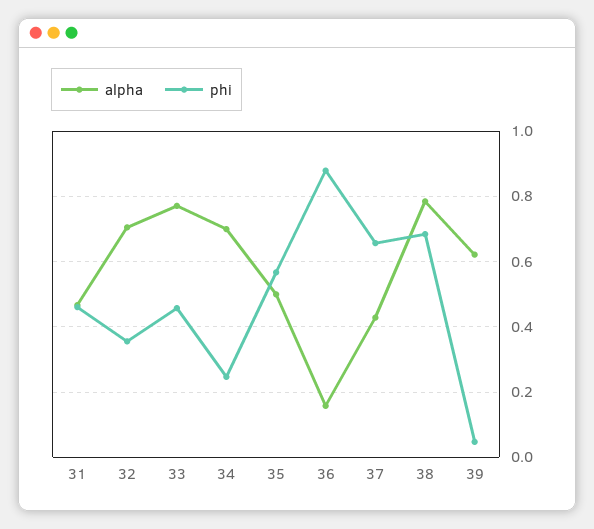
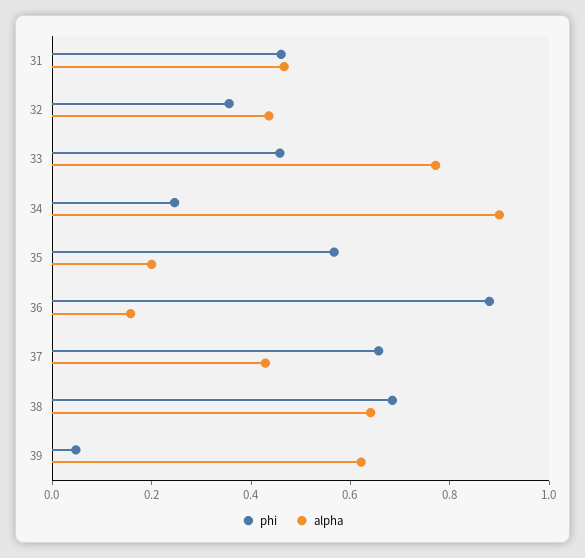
  {
    "alpha": {
      "31": 0.46,
-     "32": 0.7,
+     "32": 0.45,
      "33": 0.78,
-     "34": 0.7,
+     "34": 0.9,
-     "35": 0.5,
+     "35": 0.2,
      "36": 0.16,
      "37": 0.42,
-     "38": 0.78,
+     "38": 0.65,
      "39": 0.62
    },
    "phi": {
      "31": 0.46,
      "32": 0.36,
      "33": 0.46,
      "34": 0.24,
      "35": 0.56,
      "36": 0.88,
      "37": 0.66,
      "38": 0.68,
      "39": 0.04
    }
  }

